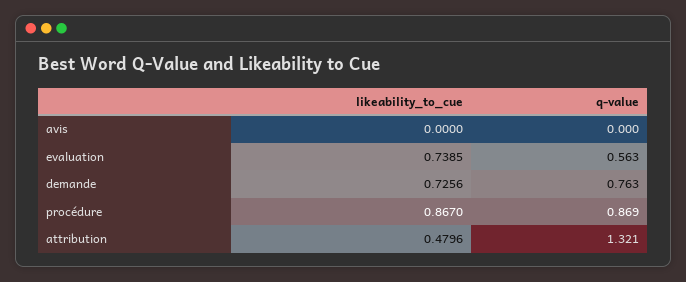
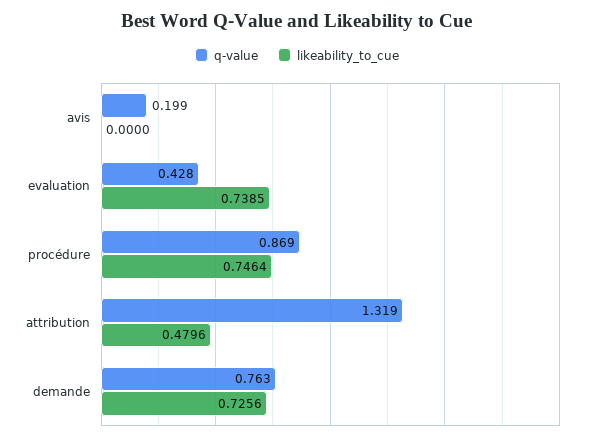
  {
    "likeability_to_cue": {
      "avis": 0,
      "evaluation": 0.7385,
      "demande": 0.7256,
-     "procédure": 0.867,
+     "procédure": 0.7464,
      "attribution": 0.4796
    },
    "q-value": {
-     "avis": 0,
+     "avis": 0.199,
-     "evaluation": 0.563,
+     "evaluation": 0.428,
      "demande": 0.763,
      "procédure": 0.869,
-     "attribution": 1.321
+     "attribution": 1.319
    }
  }

